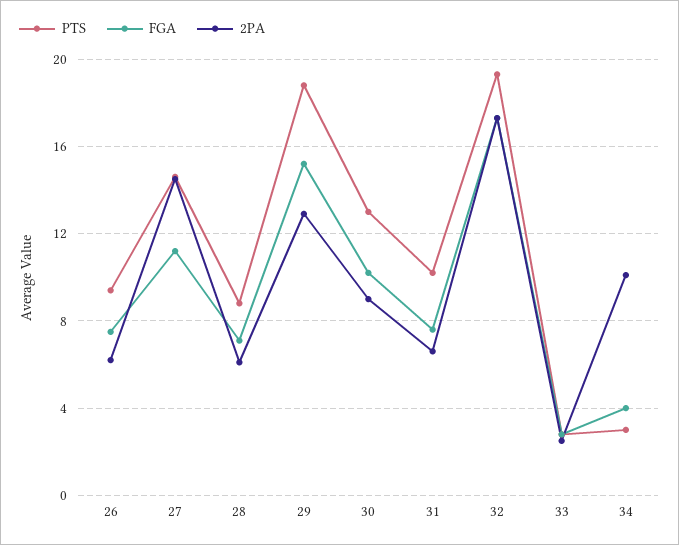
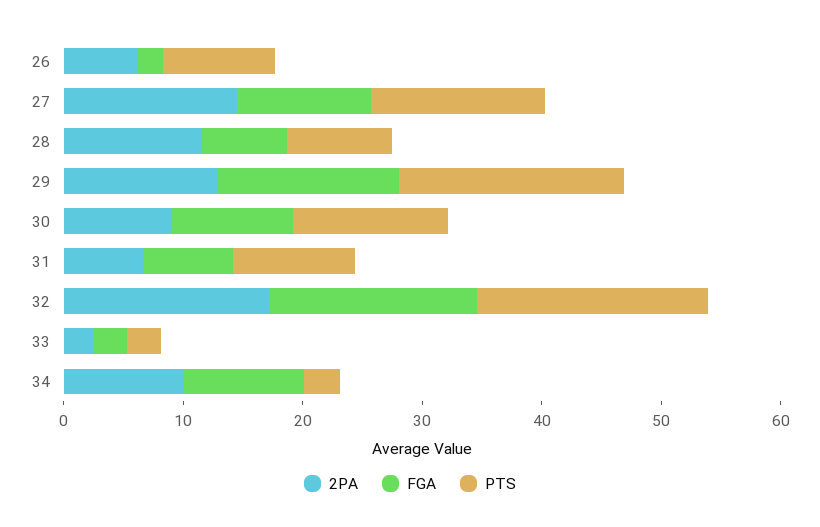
  {
    "PTS": {
      "26": 9.5,
      "27": 14.5,
      "28": 9,
      "29": 19,
      "30": 13,
      "31": 10,
      "32": 19.5,
      "33": 3,
      "34": 3
    },
    "FGA": {
-     "26": 7.5,
+     "26": 2,
      "27": 11,
      "28": 7,
      "29": 15,
      "30": 10,
      "31": 7.5,
      "32": 17.5,
      "33": 3,
-     "34": 4
+     "34": 10
    },
    "2PA": {
      "26": 6,
      "27": 14.5,
-     "28": 6,
+     "28": 12,
      "29": 13,
      "30": 9,
      "31": 6.5,
      "32": 17.5,
      "33": 2.5,
      "34": 10
    }
  }

